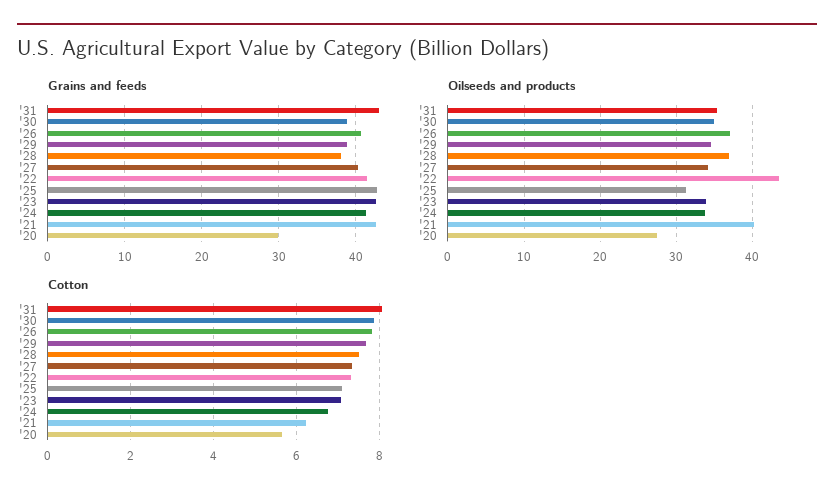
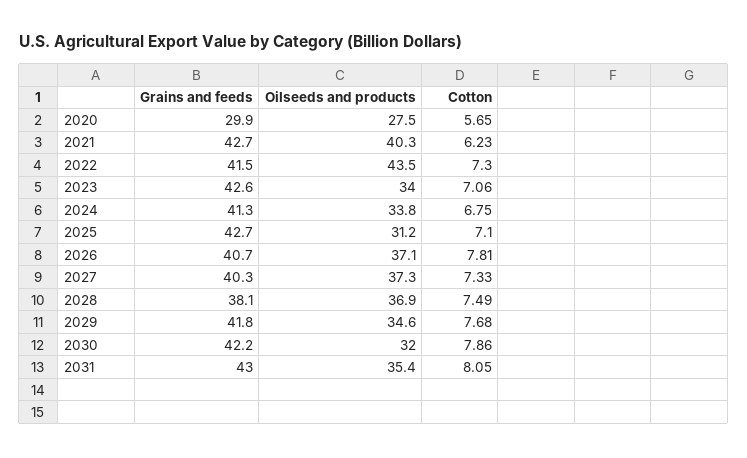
  {
    "Grains and feeds": {
      "'31": 43,
-     "'30": 39,
+     "'30": 42.2,
      "'26": 40.7,
-     "'29": 39,
+     "'29": 41.8,
      "'28": 38.1,
      "'27": 40.3,
      "'22": 41.5,
      "'25": 42.7,
      "'23": 42.6,
      "'24": 41.3,
      "'21": 42.7,
      "'20": 29.9
    },
    "Oilseeds and products": {
      "'31": 35.4,
-     "'30": 35,
+     "'30": 32,
      "'26": 37.1,
      "'29": 34.6,
      "'28": 36.9,
-     "'27": 34,
+     "'27": 37.3,
      "'22": 43.5,
      "'25": 31.2,
      "'23": 34,
      "'24": 33.8,
      "'21": 40.3,
      "'20": 27.5
    },
    "Cotton": {
      "'31": 8.05,
      "'30": 7.86,
      "'26": 7.81,
      "'29": 7.68,
      "'28": 7.49,
      "'27": 7.33,
      "'22": 7.3,
      "'25": 7.1,
      "'23": 7.06,
      "'24": 6.75,
      "'21": 6.23,
      "'20": 5.65
    }
  }

